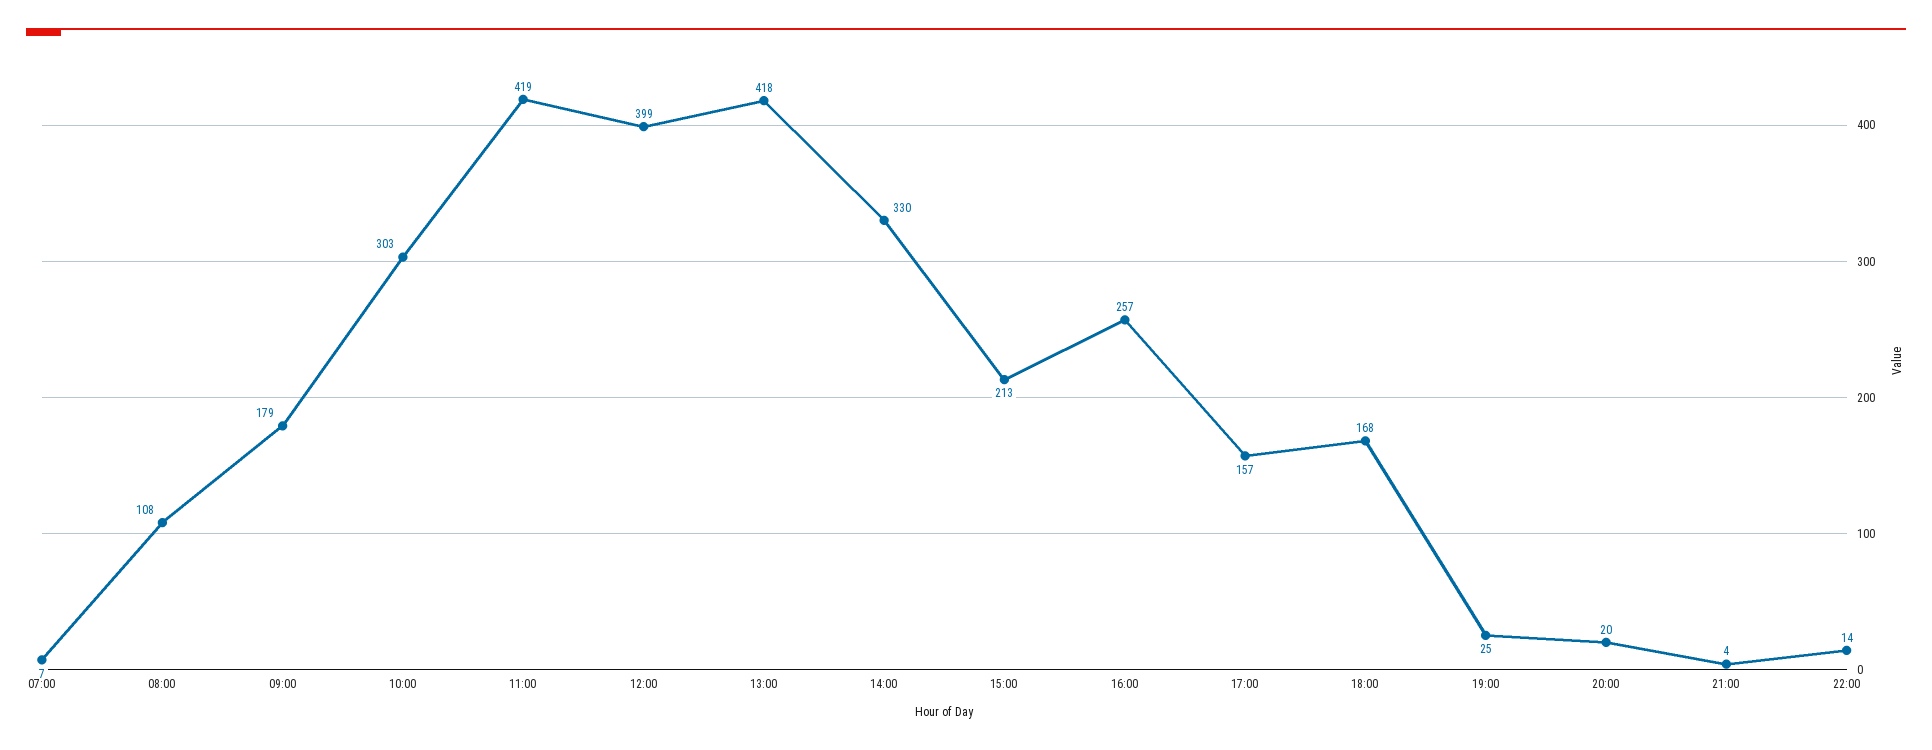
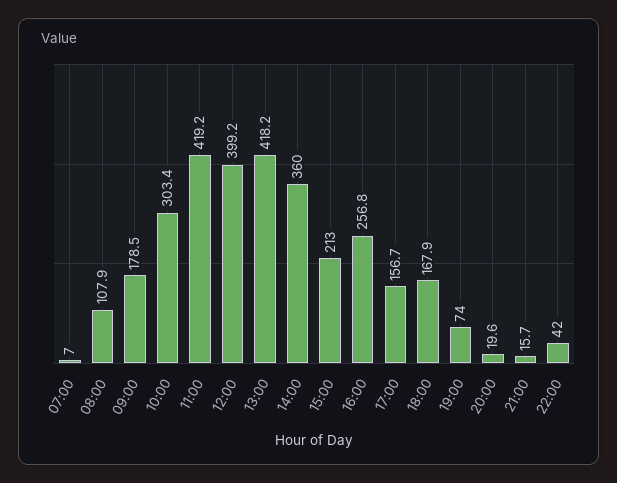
  {
    "07:00": 7,
    "08:00": 107.9,
    "09:00": 178.5,
    "10:00": 303.4,
    "11:00": 419.2,
    "12:00": 399.2,
    "13:00": 418.2,
-   "14:00": 330,
+   "14:00": 360,
    "15:00": 213,
    "16:00": 256.8,
    "17:00": 156.7,
    "18:00": 167.9,
-   "19:00": 25,
+   "19:00": 74,
    "20:00": 19.6,
-   "21:00": 4,
+   "21:00": 15.7,
-   "22:00": 14
+   "22:00": 42
  }

